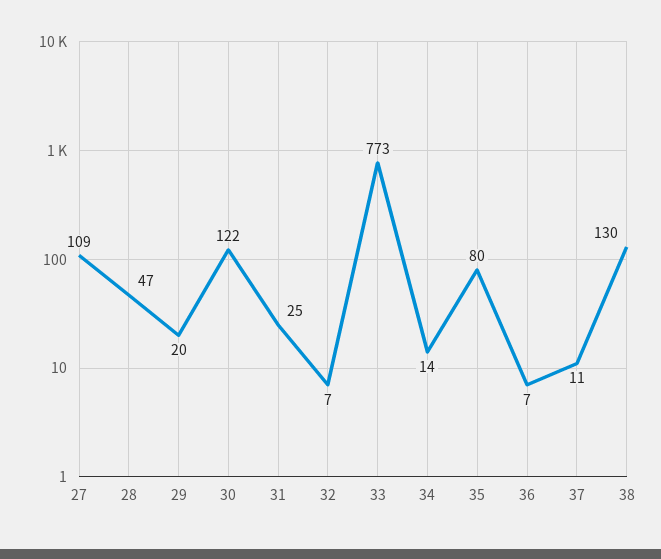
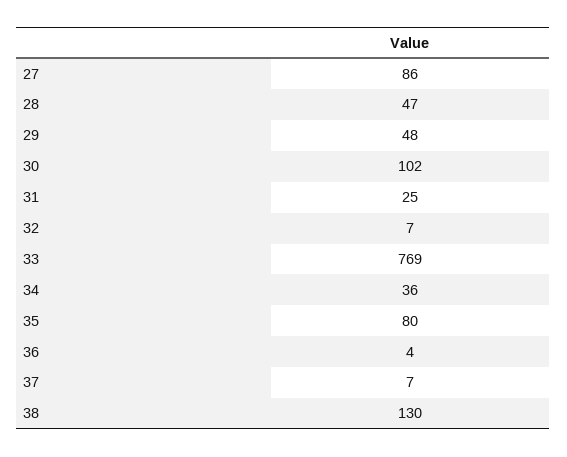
  {
-   "27": 109,
+   "27": 86,
    "28": 47,
-   "29": 20,
+   "29": 48,
-   "30": 122,
+   "30": 102,
    "31": 25,
    "32": 7,
-   "33": 773,
+   "33": 769,
-   "34": 14,
+   "34": 36,
    "35": 80,
-   "36": 7,
+   "36": 4,
-   "37": 11,
+   "37": 7,
    "38": 130
  }

